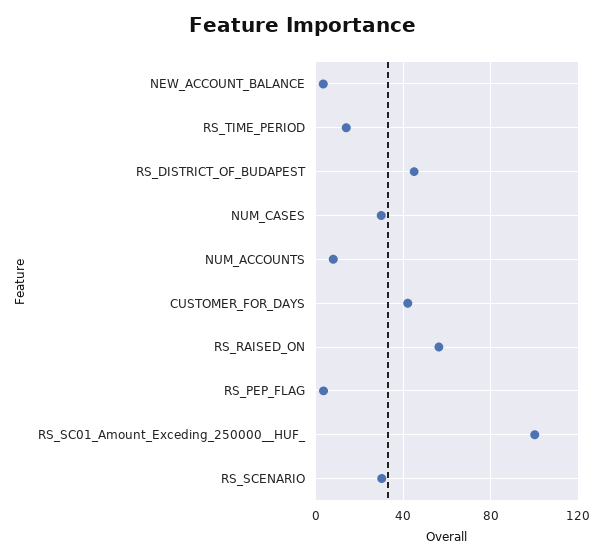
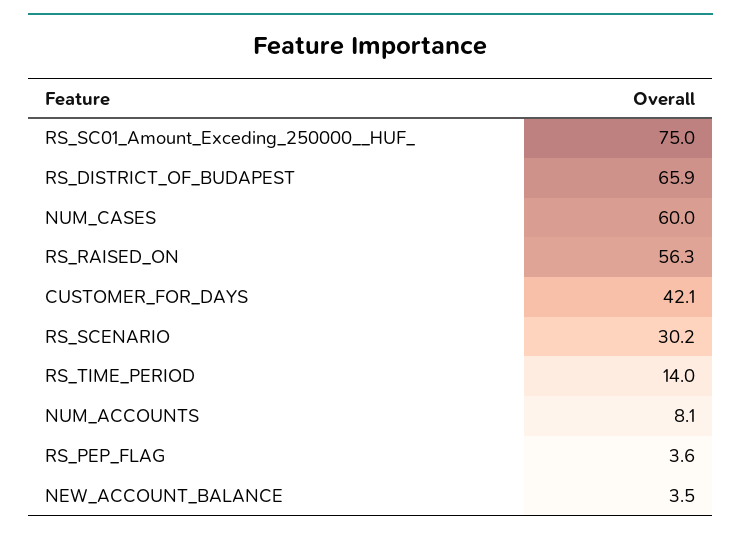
  {
    "NEW_ACCOUNT_BALANCE": 3.5,
    "RS_TIME_PERIOD": 14,
-   "RS_DISTRICT_OF_BUDAPEST": 45,
+   "RS_DISTRICT_OF_BUDAPEST": 65.9,
-   "NUM_CASES": 30,
+   "NUM_CASES": 60,
    "NUM_ACCOUNTS": 8.1,
    "CUSTOMER_FOR_DAYS": 42.1,
    "RS_RAISED_ON": 56.3,
    "RS_PEP_FLAG": 3.6,
-   "RS_SC01_Amount_Exceding_250000__HUF_": 100,
+   "RS_SC01_Amount_Exceding_250000__HUF_": 75,
    "RS_SCENARIO": 30.2
  }

